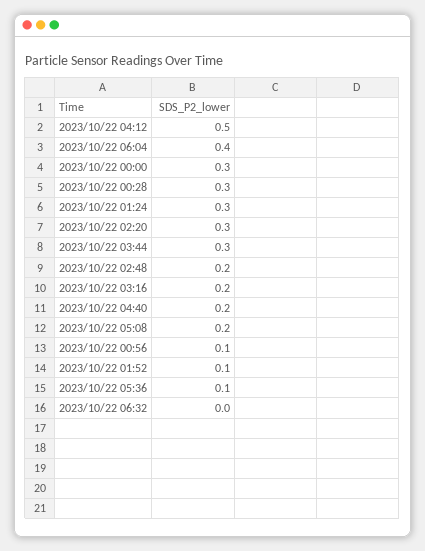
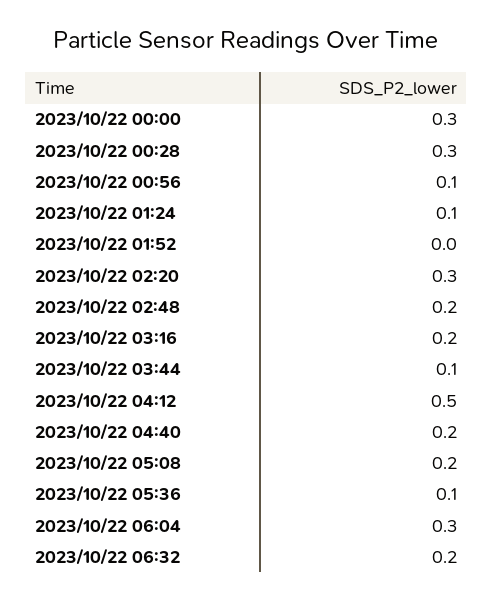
  {
    "2023/10/22 04:12": 0.5,
-   "2023/10/22 06:04": 0.4,
+   "2023/10/22 06:04": 0.3,
    "2023/10/22 00:00": 0.3,
    "2023/10/22 00:28": 0.3,
-   "2023/10/22 01:24": 0.3,
+   "2023/10/22 01:24": 0.1,
    "2023/10/22 02:20": 0.3,
-   "2023/10/22 03:44": 0.3,
+   "2023/10/22 03:44": 0.1,
    "2023/10/22 02:48": 0.2,
    "2023/10/22 03:16": 0.2,
    "2023/10/22 04:40": 0.2,
    "2023/10/22 05:08": 0.2,
    "2023/10/22 00:56": 0.1,
-   "2023/10/22 01:52": 0.1,
+   "2023/10/22 01:52": 0,
    "2023/10/22 05:36": 0.1,
-   "2023/10/22 06:32": 0
+   "2023/10/22 06:32": 0.2
  }

